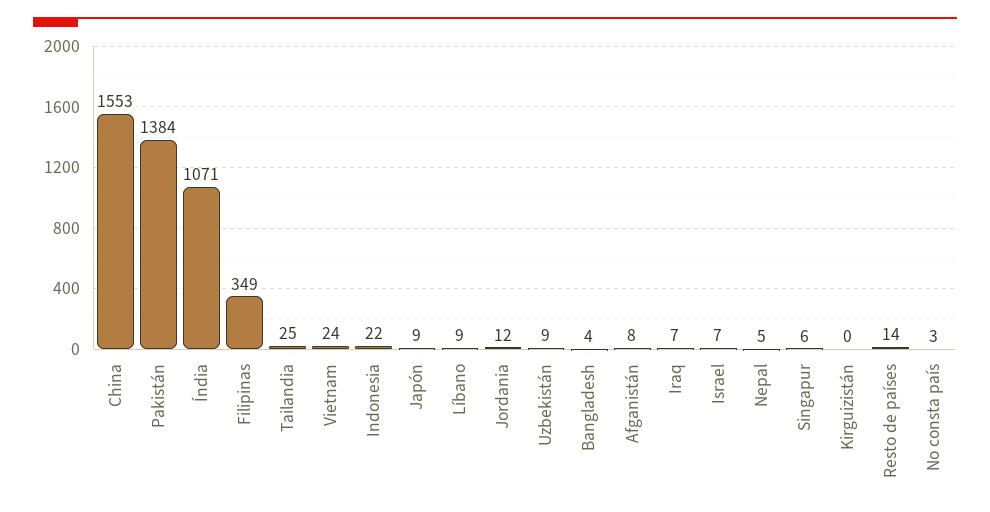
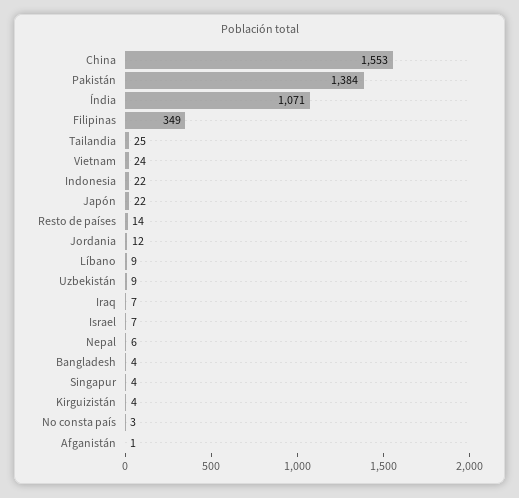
  {
    "China": 1553,
    "Pakistán": 1384,
    "Índia": 1071,
    "Filipinas": 349,
    "Tailandia": 25,
    "Vietnam": 24,
    "Indonesia": 22,
-   "Japón": 9,
+   "Japón": 22,
    "Líbano": 9,
    "Jordania": 12,
    "Uzbekistán": 9,
    "Bangladesh": 4,
-   "Afganistán": 8,
+   "Afganistán": 1,
    "Iraq": 7,
    "Israel": 7,
-   "Nepal": 5,
+   "Nepal": 6,
-   "Singapur": 6,
+   "Singapur": 4,
-   "Kirguizistán": 0,
+   "Kirguizistán": 4,
    "Resto de países": 14,
    "No consta país": 3
  }

